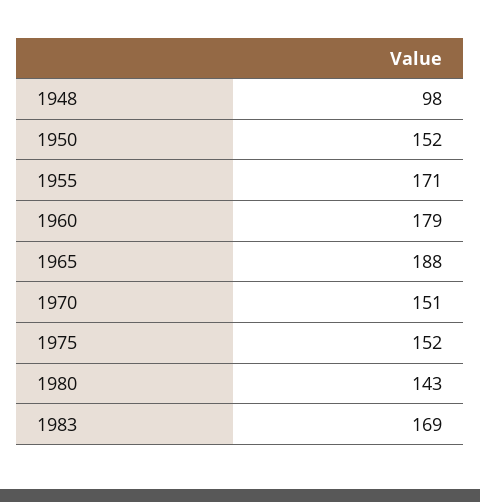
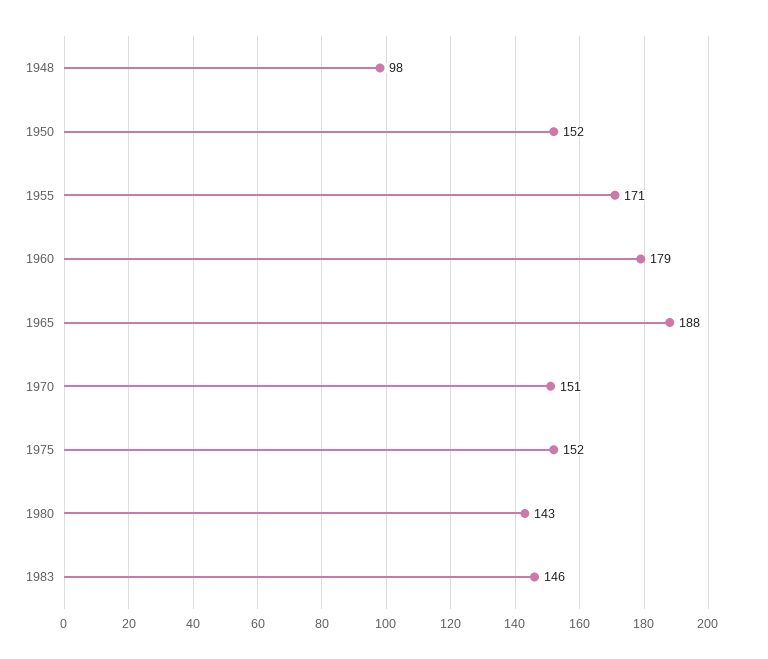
  {
    "1948": 98,
    "1950": 152,
    "1955": 171,
    "1960": 179,
    "1965": 188,
    "1970": 151,
    "1975": 152,
    "1980": 143,
-   "1983": 169
+   "1983": 146
  }

